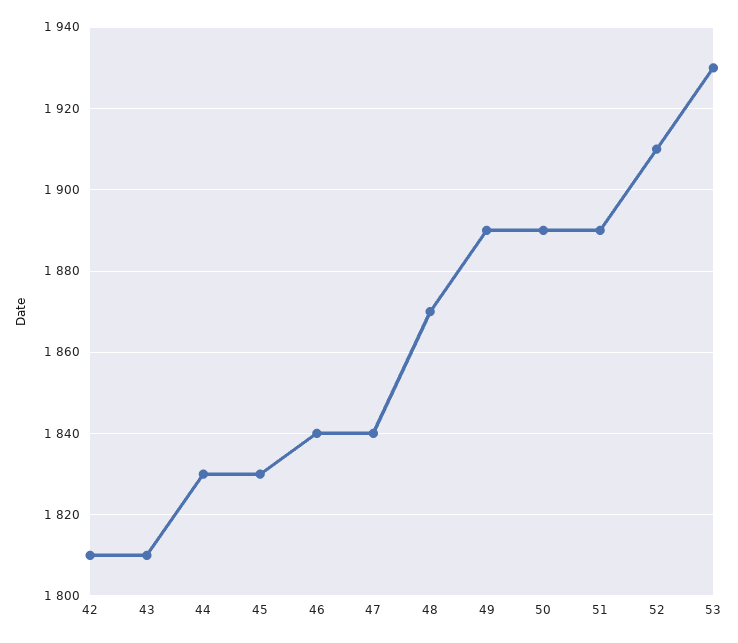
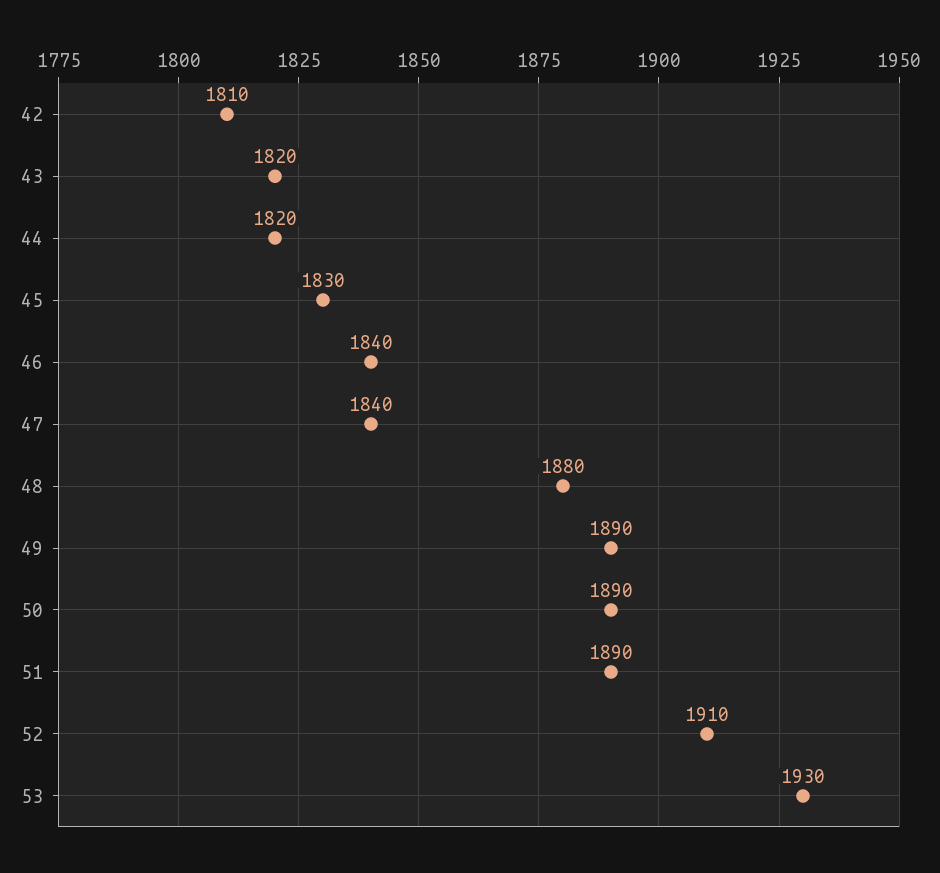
  {
    "42": 1810,
-   "43": 1810,
+   "43": 1820,
-   "44": 1830,
+   "44": 1820,
    "45": 1830,
    "46": 1840,
    "47": 1840,
-   "48": 1870,
+   "48": 1880,
    "49": 1890,
    "50": 1890,
    "51": 1890,
    "52": 1910,
    "53": 1930
  }

